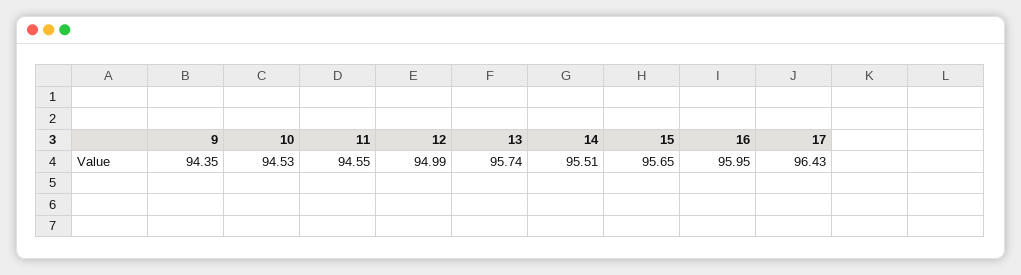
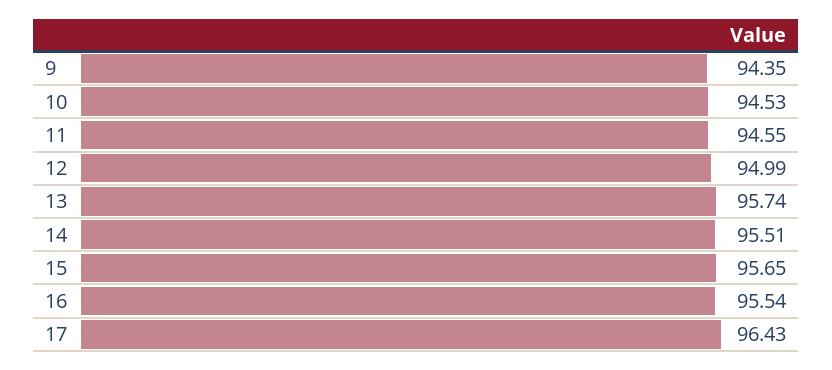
  {
    "9": 94.35,
    "10": 94.53,
    "11": 94.55,
    "12": 94.99,
    "13": 95.74,
    "14": 95.51,
    "15": 95.65,
-   "16": 95.95,
+   "16": 95.54,
    "17": 96.43
  }

